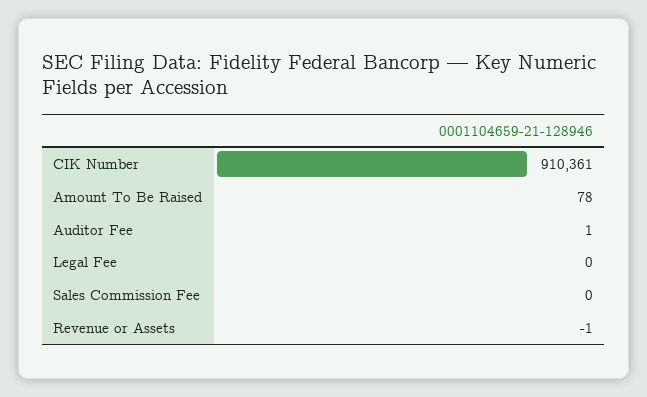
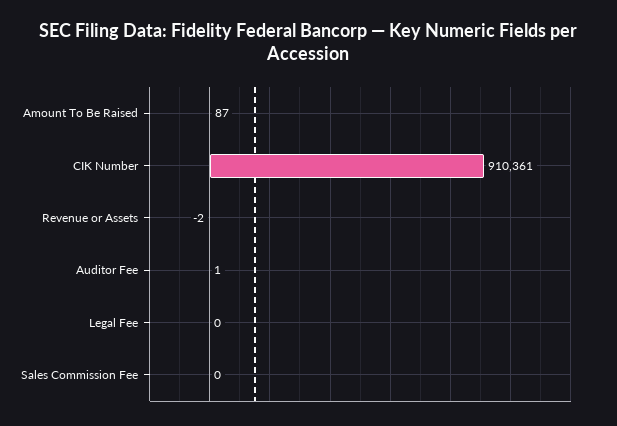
  {
    "CIK Number": 910361,
-   "Amount To Be Raised": 78,
+   "Amount To Be Raised": 87,
    "Auditor Fee": 1,
    "Legal Fee": 0,
    "Sales Commission Fee": 0,
-   "Revenue or Assets": -1
+   "Revenue or Assets": -2
  }

